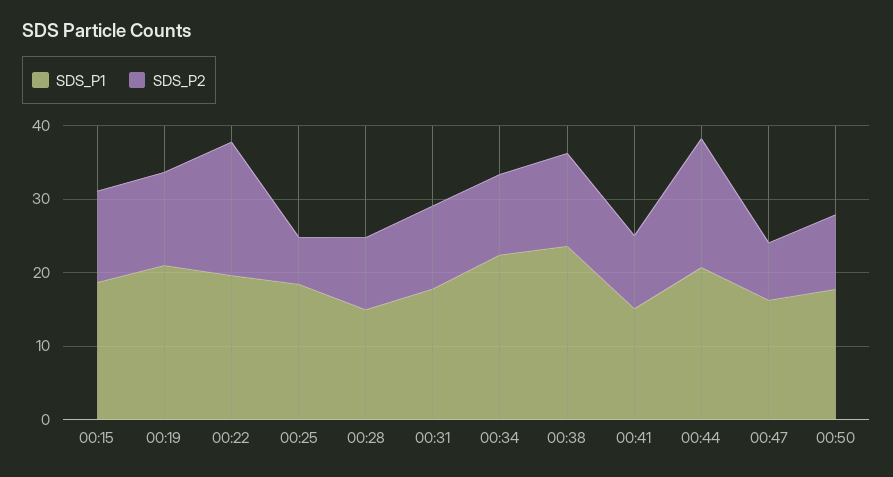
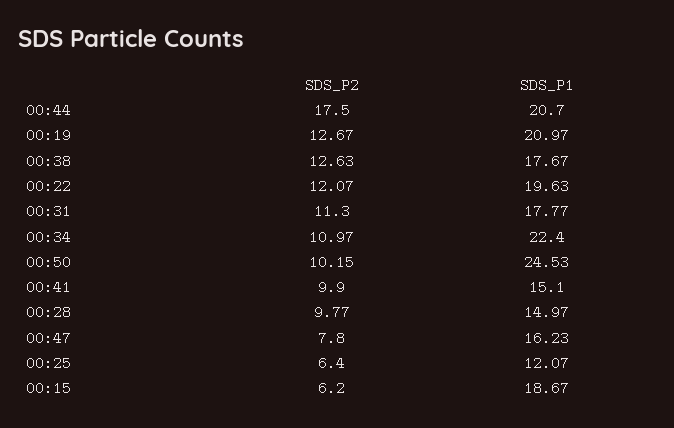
  {
    "SDS_P1": {
      "00:15": 18.67,
      "00:19": 20.97,
      "00:22": 19.63,
-     "00:25": 18,
+     "00:25": 12.07,
      "00:28": 14.97,
      "00:31": 17.77,
      "00:34": 22.4,
-     "00:38": 24,
+     "00:38": 17.67,
      "00:41": 15.1,
      "00:44": 20.7,
      "00:47": 16.23,
-     "00:50": 18
+     "00:50": 24.53
    },
    "SDS_P2": {
-     "00:15": 12,
+     "00:15": 6.2,
      "00:19": 12.67,
-     "00:22": 18,
+     "00:22": 12.07,
      "00:25": 6.4,
      "00:28": 9.77,
      "00:31": 11.3,
      "00:34": 10.97,
      "00:38": 12.63,
      "00:41": 9.9,
      "00:44": 17.5,
      "00:47": 7.8,
      "00:50": 10.15
    }
  }

